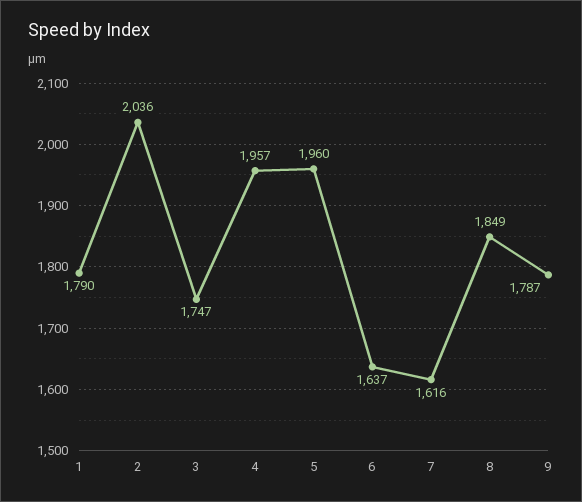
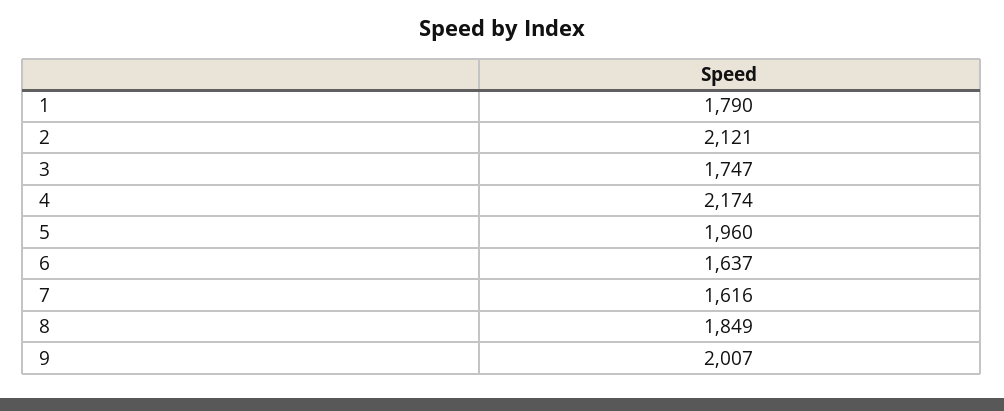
  {
    "1": 1790,
-   "2": 2036,
+   "2": 2121,
    "3": 1747,
-   "4": 1957,
+   "4": 2174,
    "5": 1960,
    "6": 1637,
    "7": 1616,
    "8": 1849,
-   "9": 1787
+   "9": 2007
  }

